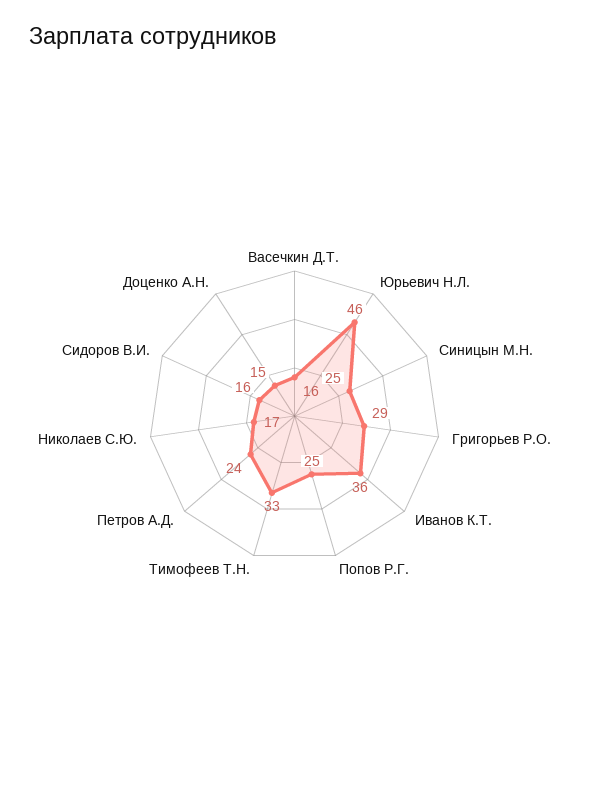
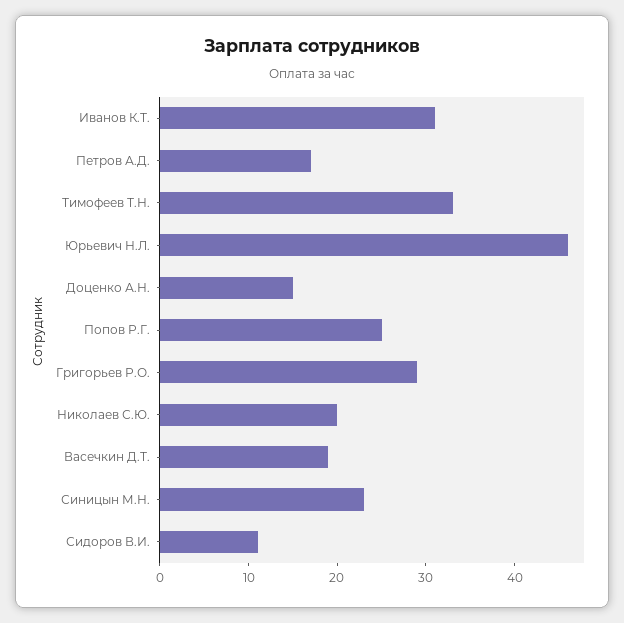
  {
-   "Васечкин Д.Т.": 16,
+   "Васечкин Д.Т.": 19,
    "Юрьевич Н.Л.": 46,
-   "Синицын М.Н.": 25,
+   "Синицын М.Н.": 23,
    "Григорьев Р.О.": 29,
-   "Иванов К.Т.": 36,
+   "Иванов К.Т.": 31,
    "Попов Р.Г.": 25,
    "Тимофеев Т.Н.": 33,
-   "Петров А.Д.": 24,
+   "Петров А.Д.": 17,
-   "Николаев С.Ю.": 17,
+   "Николаев С.Ю.": 20,
-   "Сидоров В.И.": 16,
+   "Сидоров В.И.": 11,
    "Доценко А.Н.": 15
  }

